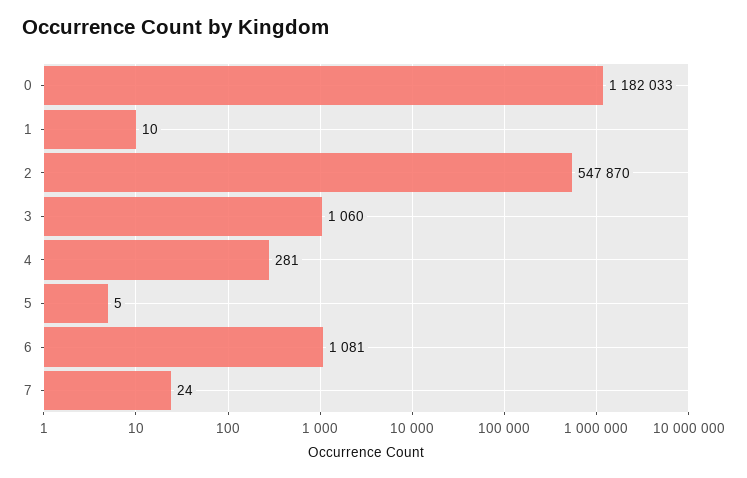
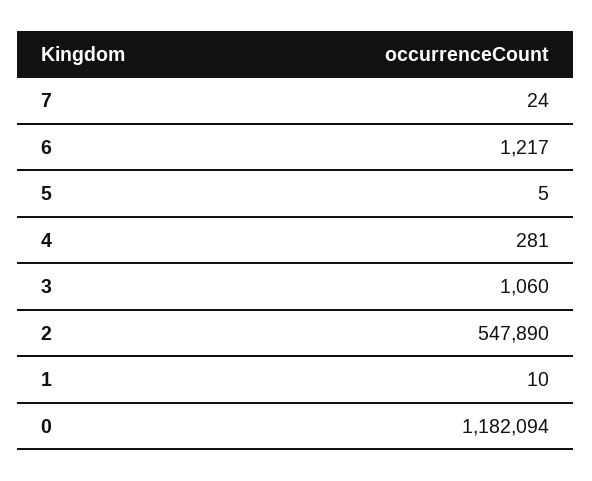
  {
-   "0": 1182033,
+   "0": 1182094,
    "1": 10,
-   "2": 547870,
+   "2": 547890,
    "3": 1060,
    "4": 281,
    "5": 5,
-   "6": 1081,
+   "6": 1217,
    "7": 24
  }

